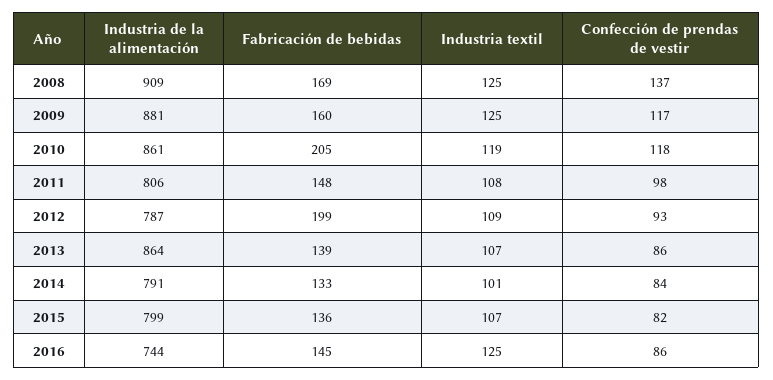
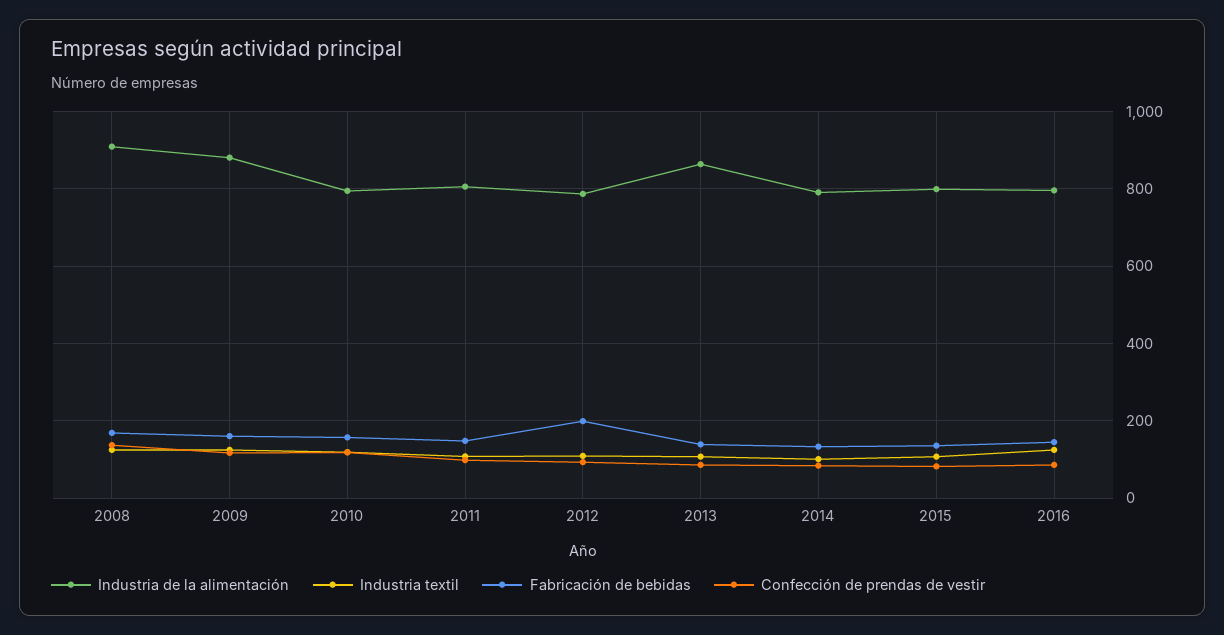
  {
    "Industria de la alimentación": {
      "2008": 909,
      "2009": 881,
-     "2010": 861,
+     "2010": 800,
      "2011": 806,
      "2012": 787,
      "2013": 864,
      "2014": 791,
      "2015": 799,
-     "2016": 744
+     "2016": 800
    },
    "Fabricación de bebidas": {
      "2008": 169,
      "2009": 160,
-     "2010": 205,
+     "2010": 160,
      "2011": 148,
      "2012": 199,
      "2013": 139,
      "2014": 133,
      "2015": 136,
      "2016": 145
    },
    "Industria textil": {
      "2008": 125,
      "2009": 125,
      "2010": 119,
      "2011": 108,
      "2012": 109,
      "2013": 107,
      "2014": 101,
      "2015": 107,
      "2016": 125
    },
    "Confección de prendas de vestir": {
      "2008": 137,
      "2009": 117,
      "2010": 118,
      "2011": 98,
      "2012": 93,
      "2013": 86,
      "2014": 84,
      "2015": 82,
      "2016": 86
    }
  }

